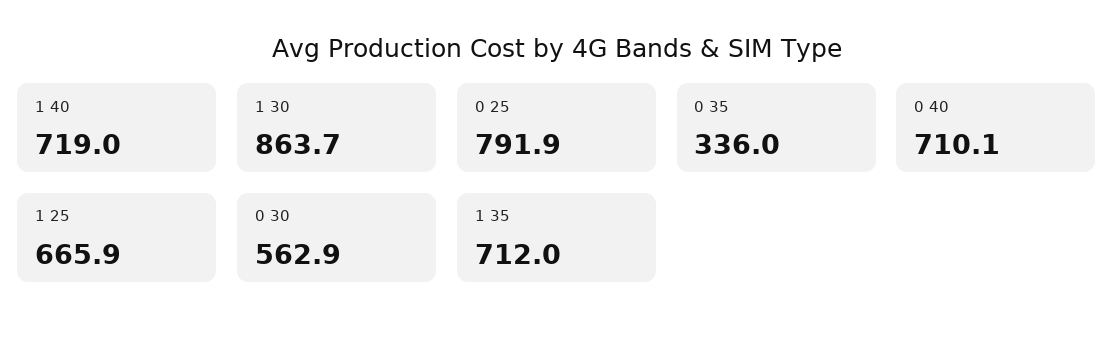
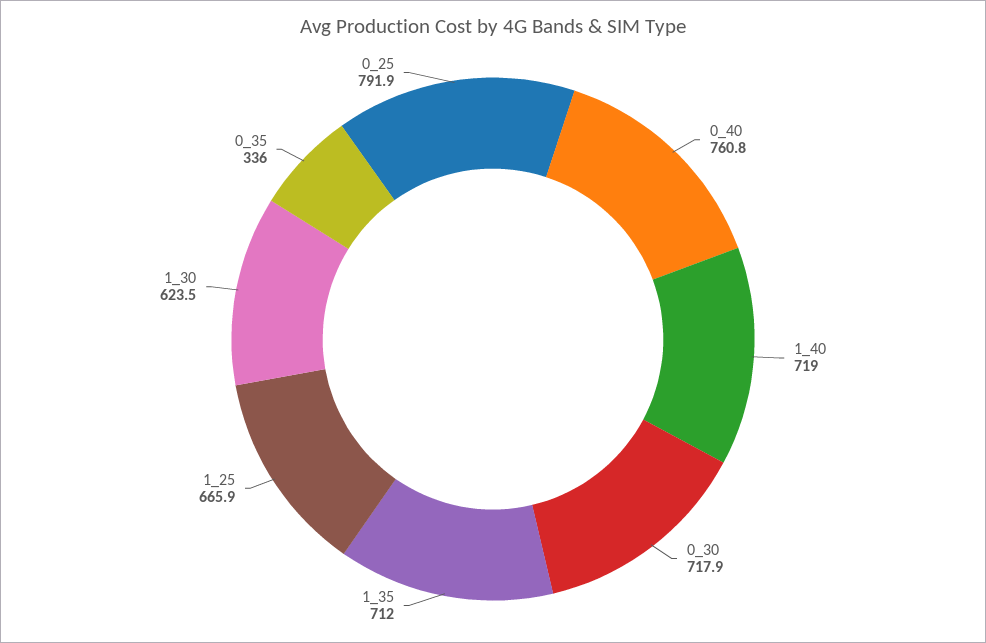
  {
    "1 40": 719,
-   "1 30": 863.7,
+   "1 30": 623.5,
    "0 25": 791.9,
    "0 35": 336,
-   "0 40": 710.1,
+   "0 40": 760.8,
    "1 25": 665.9,
-   "0 30": 562.9,
+   "0 30": 717.9,
    "1 35": 712
  }

